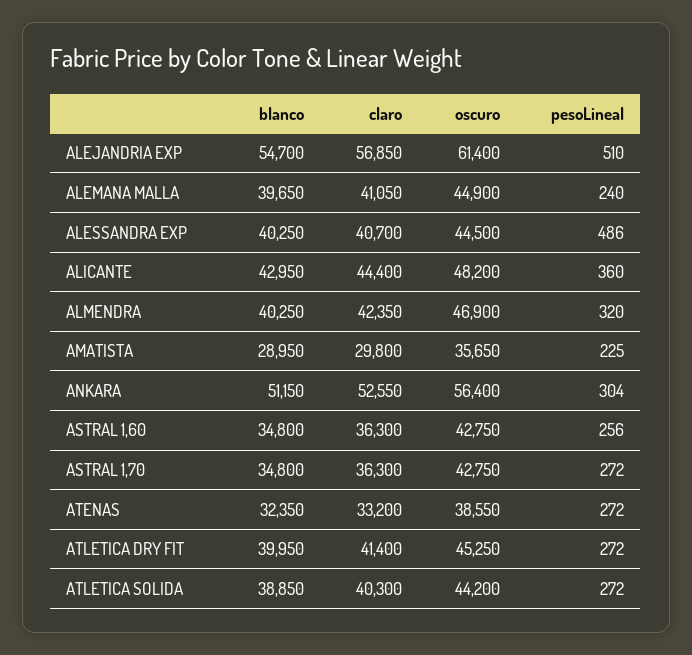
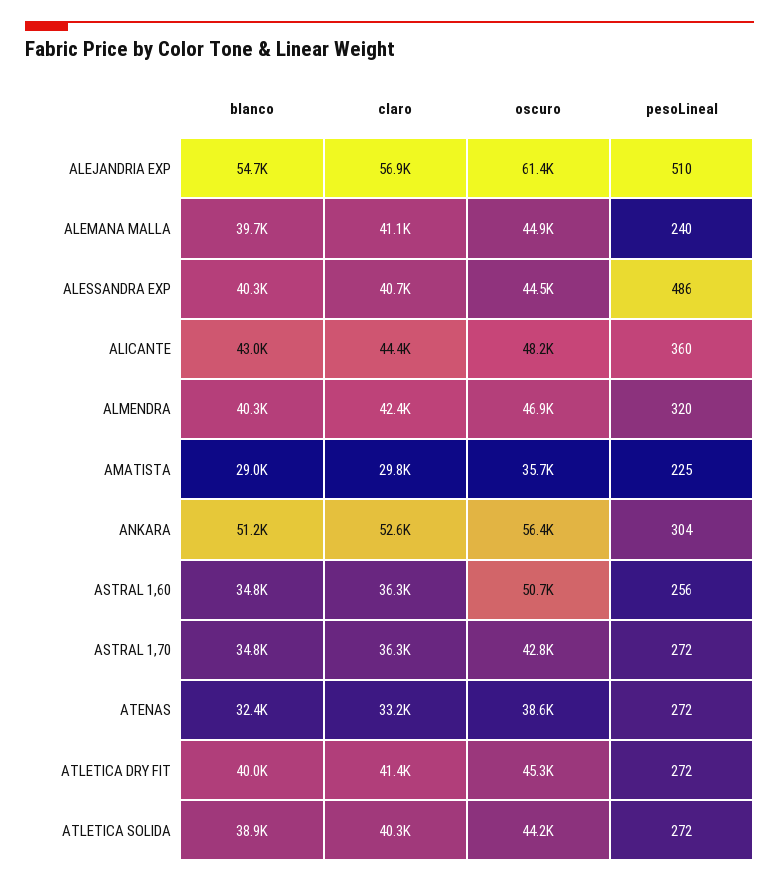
  {
    "blanco": {
      "ALEJANDRIA EXP": 54700,
      "ALEMANA MALLA": 39650,
      "ALESSANDRA EXP": 40250,
      "ALICANTE": 42950,
      "ALMENDRA": 40250,
      "AMATISTA": 28950,
      "ANKARA": 51150,
      "ASTRAL 1,60": 34800,
      "ASTRAL 1,70": 34800,
      "ATENAS": 32350,
      "ATLETICA DRY FIT": 39950,
      "ATLETICA SOLIDA": 38850
    },
    "claro": {
      "ALEJANDRIA EXP": 56850,
      "ALEMANA MALLA": 41050,
      "ALESSANDRA EXP": 40700,
      "ALICANTE": 44400,
      "ALMENDRA": 42350,
      "AMATISTA": 29800,
      "ANKARA": 52550,
      "ASTRAL 1,60": 36300,
      "ASTRAL 1,70": 36300,
      "ATENAS": 33200,
      "ATLETICA DRY FIT": 41400,
      "ATLETICA SOLIDA": 40300
    },
    "oscuro": {
      "ALEJANDRIA EXP": 61400,
      "ALEMANA MALLA": 44900,
      "ALESSANDRA EXP": 44500,
      "ALICANTE": 48200,
      "ALMENDRA": 46900,
      "AMATISTA": 35650,
      "ANKARA": 56400,
-     "ASTRAL 1,60": 42750,
+     "ASTRAL 1,60": 50700,
      "ASTRAL 1,70": 42750,
      "ATENAS": 38550,
      "ATLETICA DRY FIT": 45250,
      "ATLETICA SOLIDA": 44200
    },
    "pesoLineal": {
      "ALEJANDRIA EXP": 510,
      "ALEMANA MALLA": 240,
      "ALESSANDRA EXP": 486,
      "ALICANTE": 360,
      "ALMENDRA": 320,
      "AMATISTA": 225,
      "ANKARA": 304,
      "ASTRAL 1,60": 256,
      "ASTRAL 1,70": 272,
      "ATENAS": 272,
      "ATLETICA DRY FIT": 272,
      "ATLETICA SOLIDA": 272
    }
  }

